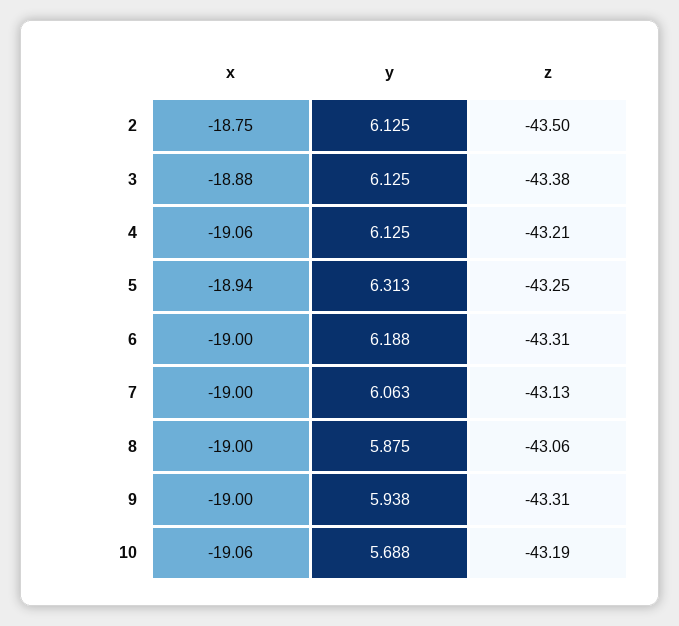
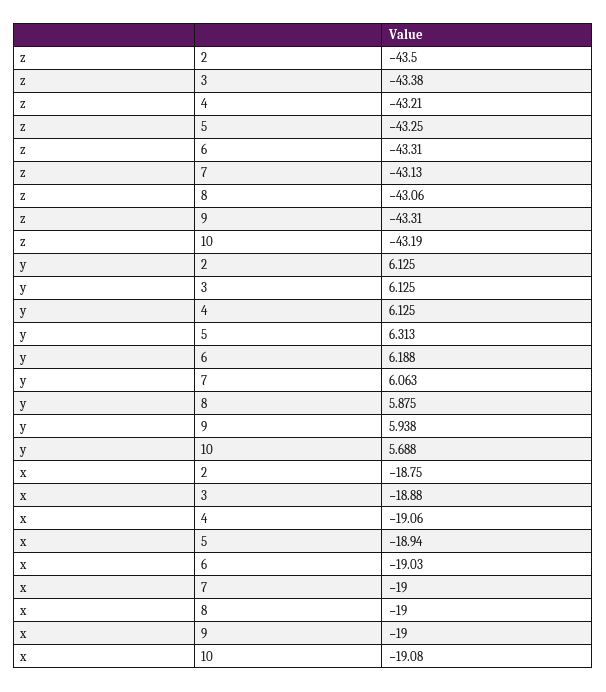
  {
    "x": {
      "2": -18.75,
      "3": -18.88,
      "4": -19.06,
      "5": -18.94,
-     "6": -19,
+     "6": -19.03,
      "7": -19,
      "8": -19,
      "9": -19,
-     "10": -19.06
+     "10": -19.08
    },
    "y": {
      "2": 6.125,
      "3": 6.125,
      "4": 6.125,
      "5": 6.313,
      "6": 6.188,
      "7": 6.063,
      "8": 5.875,
      "9": 5.938,
      "10": 5.688
    },
    "z": {
      "2": -43.5,
      "3": -43.38,
      "4": -43.21,
      "5": -43.25,
      "6": -43.31,
      "7": -43.13,
      "8": -43.06,
      "9": -43.31,
      "10": -43.19
    }
  }

